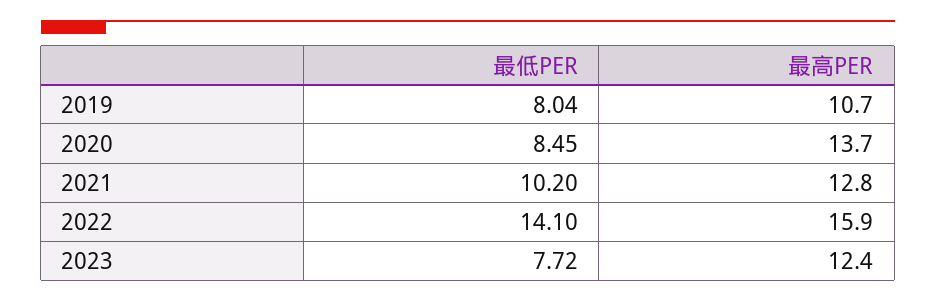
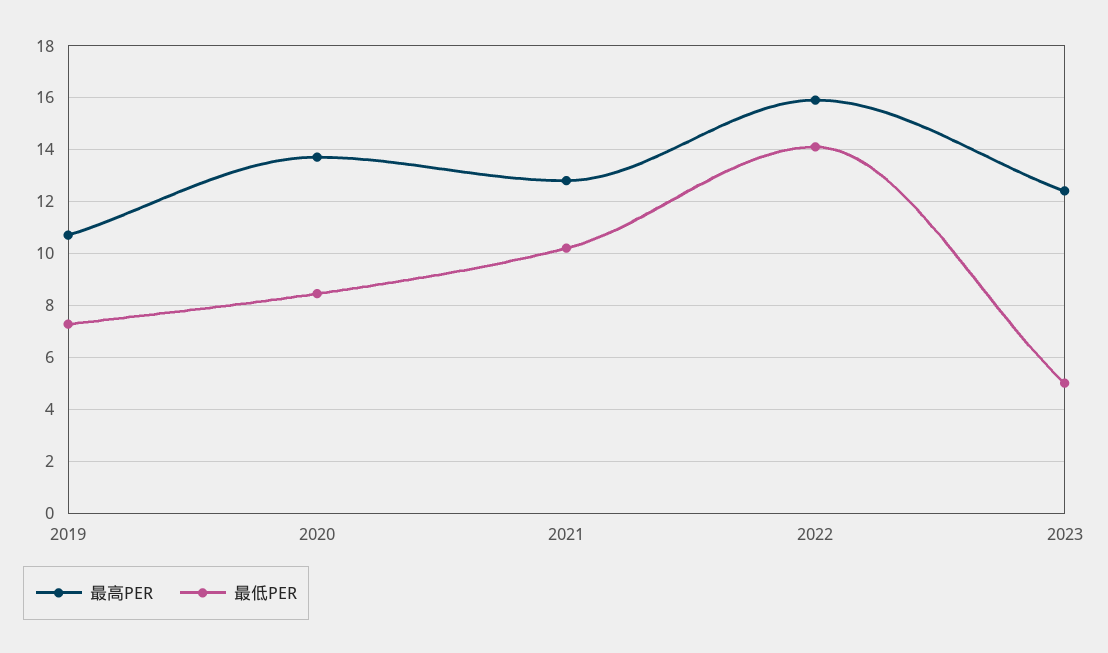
  {
    "最低PER": {
-     "2019": 8.04,
+     "2019": 7.25,
      "2020": 8.45,
      "2021": 10.2,
      "2022": 14.1,
-     "2023": 7.72
+     "2023": 5
    },
    "最高PER": {
      "2019": 10.7,
      "2020": 13.7,
      "2021": 12.8,
      "2022": 15.9,
      "2023": 12.4
    }
  }

